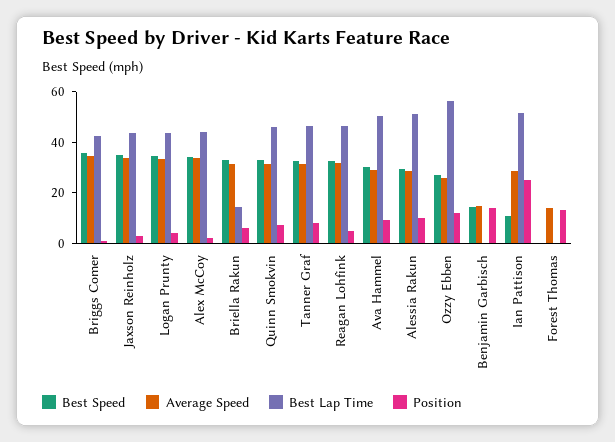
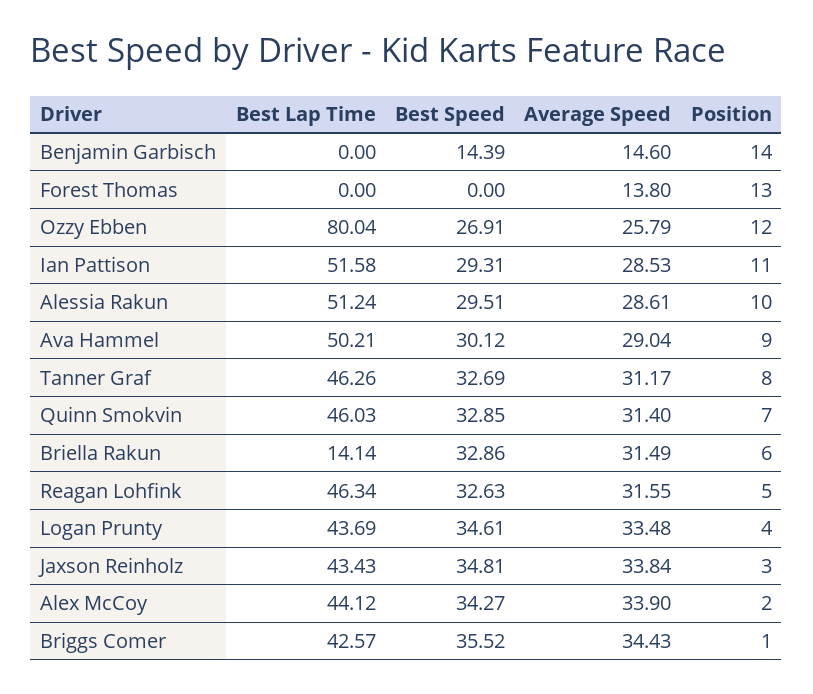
  {
    "Best Speed": {
      "Briggs Comer": 35.52,
      "Jaxson Reinholz": 34.81,
      "Logan Prunty": 34.61,
      "Alex McCoy": 34.27,
      "Briella Rakun": 32.86,
      "Quinn Smokvin": 32.85,
      "Tanner Graf": 32.69,
      "Reagan Lohfink": 32.63,
      "Ava Hammel": 30.12,
      "Alessia Rakun": 29.51,
      "Ozzy Ebben": 26.91,
      "Benjamin Garbisch": 14.39,
-     "Ian Pattison": 10,
+     "Ian Pattison": 29.31,
      "Forest Thomas": 0
    },
    "Average Speed": {
      "Briggs Comer": 34.43,
      "Jaxson Reinholz": 33.84,
      "Logan Prunty": 33.48,
      "Alex McCoy": 33.9,
      "Briella Rakun": 31.49,
      "Quinn Smokvin": 31.4,
      "Tanner Graf": 31.17,
      "Reagan Lohfink": 31.55,
      "Ava Hammel": 29.04,
      "Alessia Rakun": 28.61,
      "Ozzy Ebben": 25.79,
      "Benjamin Garbisch": 14.6,
      "Ian Pattison": 28.53,
      "Forest Thomas": 13.8
    },
    "Best Lap Time": {
      "Briggs Comer": 42.57,
      "Jaxson Reinholz": 43.43,
      "Logan Prunty": 43.69,
      "Alex McCoy": 44.12,
      "Briella Rakun": 14.14,
      "Quinn Smokvin": 46.03,
      "Tanner Graf": 46.26,
      "Reagan Lohfink": 46.34,
      "Ava Hammel": 50.21,
      "Alessia Rakun": 51.24,
-     "Ozzy Ebben": 55,
+     "Ozzy Ebben": 80.04,
      "Benjamin Garbisch": 0,
      "Ian Pattison": 51.58,
      "Forest Thomas": 0
    },
    "Position": {
      "Briggs Comer": 1,
      "Jaxson Reinholz": 3,
      "Logan Prunty": 4,
      "Alex McCoy": 2,
      "Briella Rakun": 6,
      "Quinn Smokvin": 7,
      "Tanner Graf": 8,
      "Reagan Lohfink": 5,
      "Ava Hammel": 9,
      "Alessia Rakun": 10,
      "Ozzy Ebben": 12,
      "Benjamin Garbisch": 14,
-     "Ian Pattison": 25,
+     "Ian Pattison": 11,
      "Forest Thomas": 13
    }
  }

